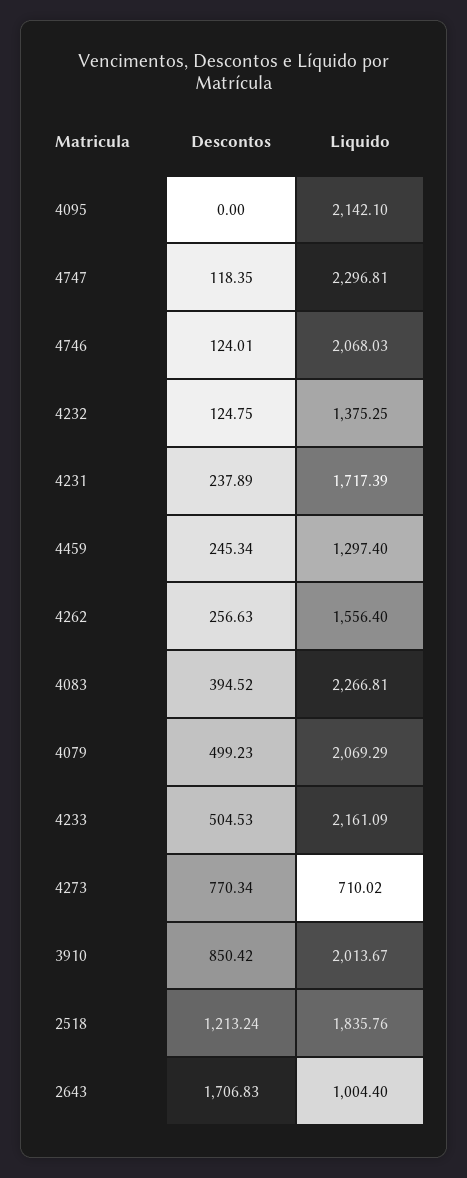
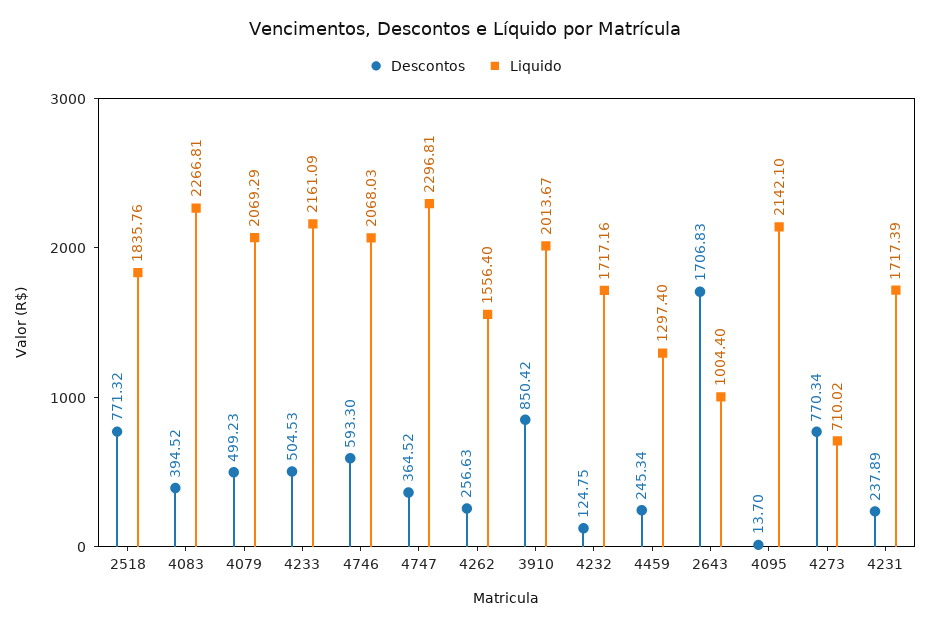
  {
    "Descontos": {
-     "4095": 0,
+     "4095": 13.7,
-     "4747": 118.35,
+     "4747": 364.52,
-     "4746": 124.01,
+     "4746": 593.3,
      "4232": 124.75,
      "4231": 237.89,
      "4459": 245.34,
      "4262": 256.63,
      "4083": 394.52,
      "4079": 499.23,
      "4233": 504.53,
      "4273": 770.34,
      "3910": 850.42,
-     "2518": 1213.24,
+     "2518": 771.32,
      "2643": 1706.83
    },
    "Liquido": {
      "4095": 2142.1,
      "4747": 2296.81,
      "4746": 2068.03,
-     "4232": 1375.25,
+     "4232": 1717.16,
      "4231": 1717.39,
      "4459": 1297.4,
      "4262": 1556.4,
      "4083": 2266.81,
      "4079": 2069.29,
      "4233": 2161.09,
      "4273": 710.02,
      "3910": 2013.67,
      "2518": 1835.76,
      "2643": 1004.4
    }
  }

